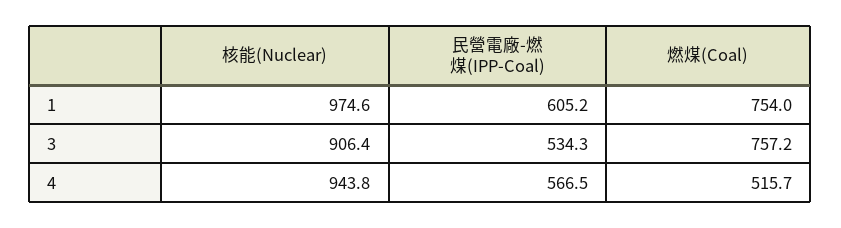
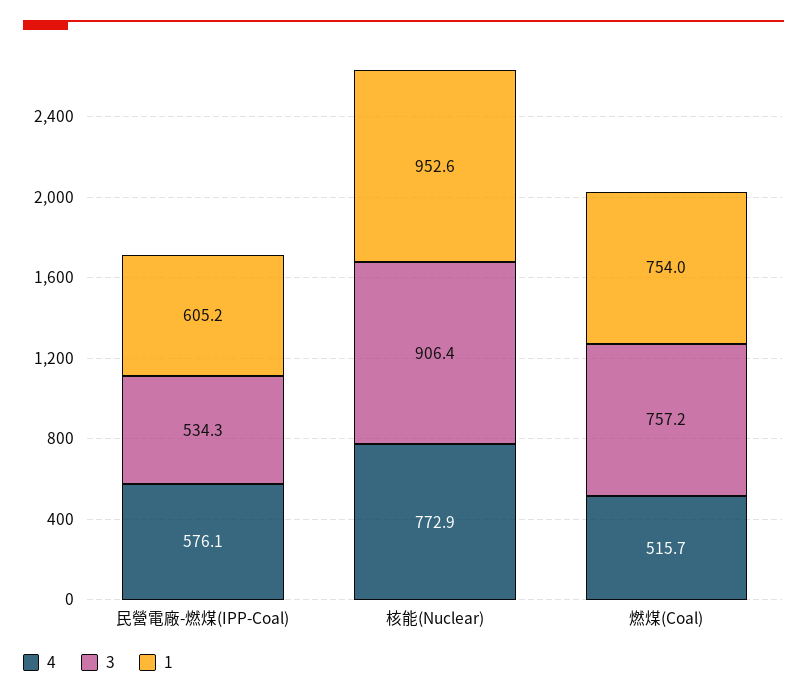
  {
    "1": {
-     "核能(Nuclear)": 974.6,
+     "核能(Nuclear)": 952.6,
      "民營電廠-燃煤(IPP-Coal)": 605.2,
      "燃煤(Coal)": 754
    },
    "3": {
      "核能(Nuclear)": 906.4,
      "民營電廠-燃煤(IPP-Coal)": 534.3,
      "燃煤(Coal)": 757.2
    },
    "4": {
-     "核能(Nuclear)": 943.8,
+     "核能(Nuclear)": 772.9,
-     "民營電廠-燃煤(IPP-Coal)": 566.5,
+     "民營電廠-燃煤(IPP-Coal)": 576.1,
      "燃煤(Coal)": 515.7
    }
  }

